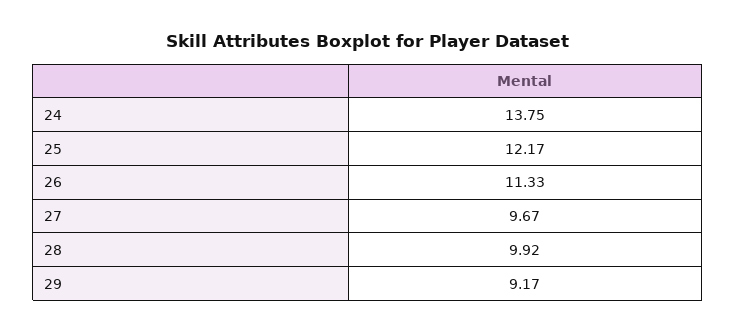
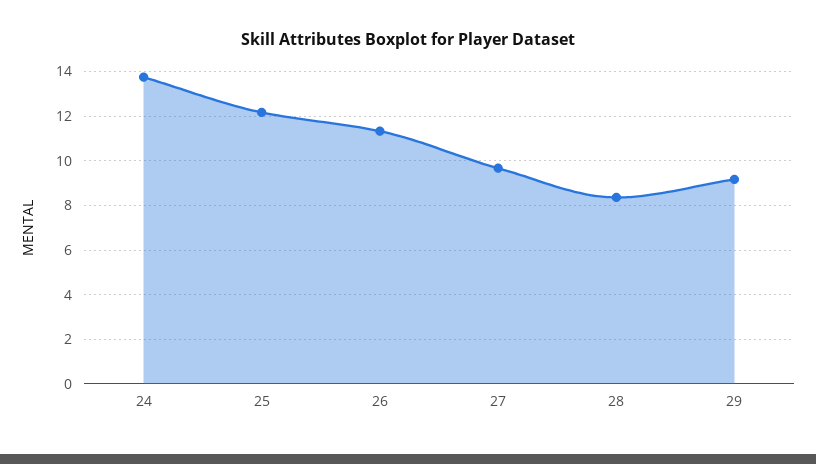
  {
    "24": 13.75,
    "25": 12.17,
    "26": 11.33,
    "27": 9.67,
-   "28": 9.92,
+   "28": 8.5,
    "29": 9.17
  }

